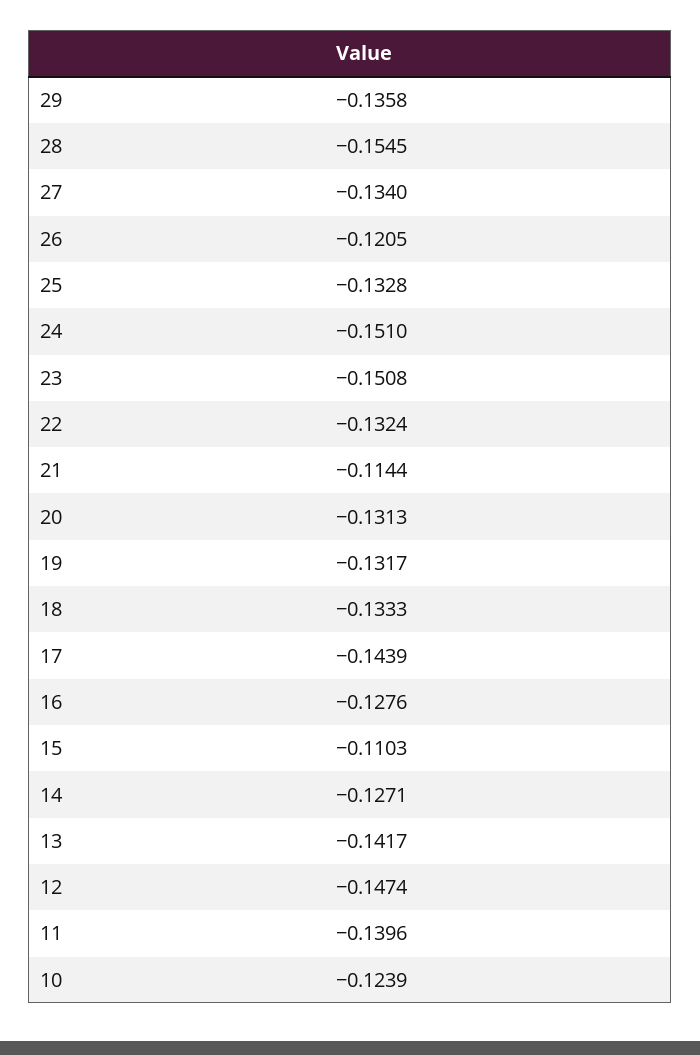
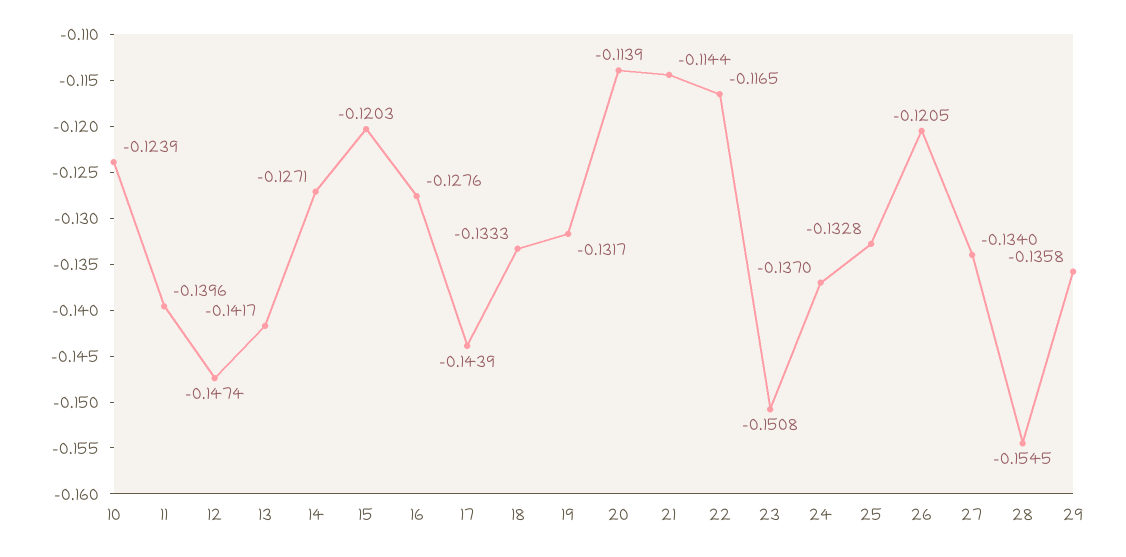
  {
    "29": -0.1358,
    "28": -0.1545,
    "27": -0.134,
    "26": -0.1205,
    "25": -0.1328,
-   "24": -0.151,
+   "24": -0.137,
    "23": -0.1508,
-   "22": -0.1324,
+   "22": -0.1165,
    "21": -0.1144,
-   "20": -0.1313,
+   "20": -0.1139,
    "19": -0.1317,
    "18": -0.1333,
    "17": -0.1439,
    "16": -0.1276,
-   "15": -0.1103,
+   "15": -0.1203,
    "14": -0.1271,
    "13": -0.1417,
    "12": -0.1474,
    "11": -0.1396,
    "10": -0.1239
  }

